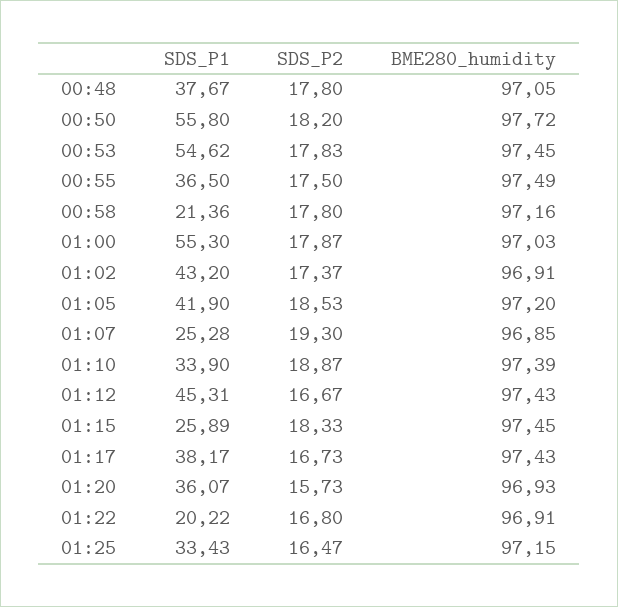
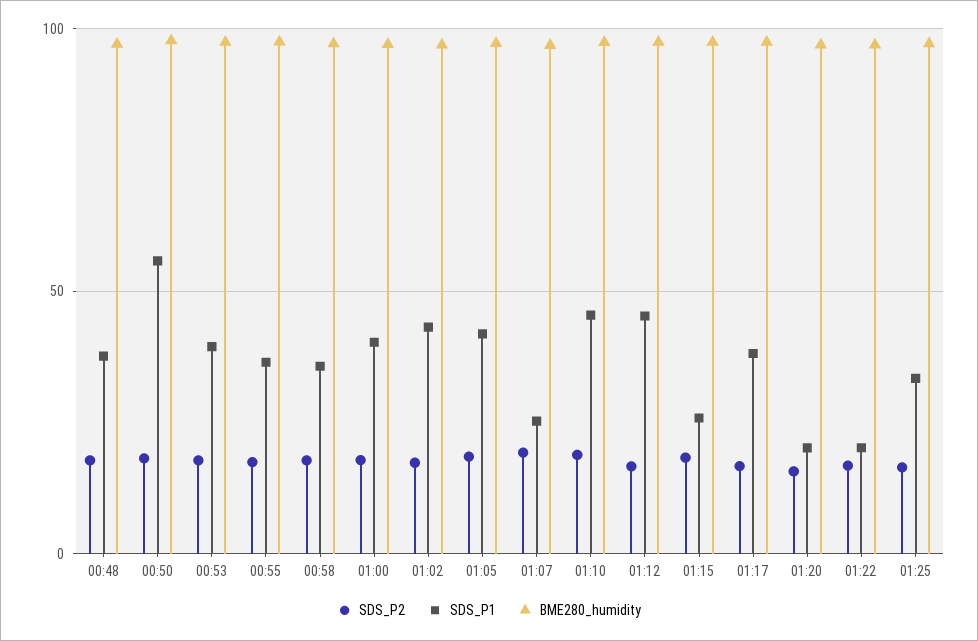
  {
    "SDS_P1": {
      "00:48": 37.67,
      "00:50": 55.8,
-     "00:53": 54.62,
+     "00:53": 40,
      "00:55": 36.5,
-     "00:58": 21.36,
+     "00:58": 35,
-     "01:00": 55.3,
+     "01:00": 40,
      "01:02": 43.2,
      "01:05": 41.9,
      "01:07": 25.28,
-     "01:10": 33.9,
+     "01:10": 45,
      "01:12": 45.31,
      "01:15": 25.89,
      "01:17": 38.17,
-     "01:20": 36.07,
+     "01:20": 20,
      "01:22": 20.22,
      "01:25": 33.43
    },
    "SDS_P2": {
      "00:48": 17.8,
      "00:50": 18.2,
      "00:53": 17.83,
      "00:55": 17.5,
      "00:58": 17.8,
      "01:00": 17.87,
      "01:02": 17.37,
      "01:05": 18.53,
      "01:07": 19.3,
      "01:10": 18.87,
      "01:12": 16.67,
      "01:15": 18.33,
      "01:17": 16.73,
      "01:20": 15.73,
      "01:22": 16.8,
      "01:25": 16.47
    },
    "BME280_humidity": {
      "00:48": 97.05,
      "00:50": 97.72,
      "00:53": 97.45,
      "00:55": 97.49,
      "00:58": 97.16,
      "01:00": 97.03,
      "01:02": 96.91,
      "01:05": 97.2,
      "01:07": 96.85,
      "01:10": 97.39,
      "01:12": 97.43,
      "01:15": 97.45,
      "01:17": 97.43,
      "01:20": 96.93,
      "01:22": 96.91,
      "01:25": 97.15
    }
  }

